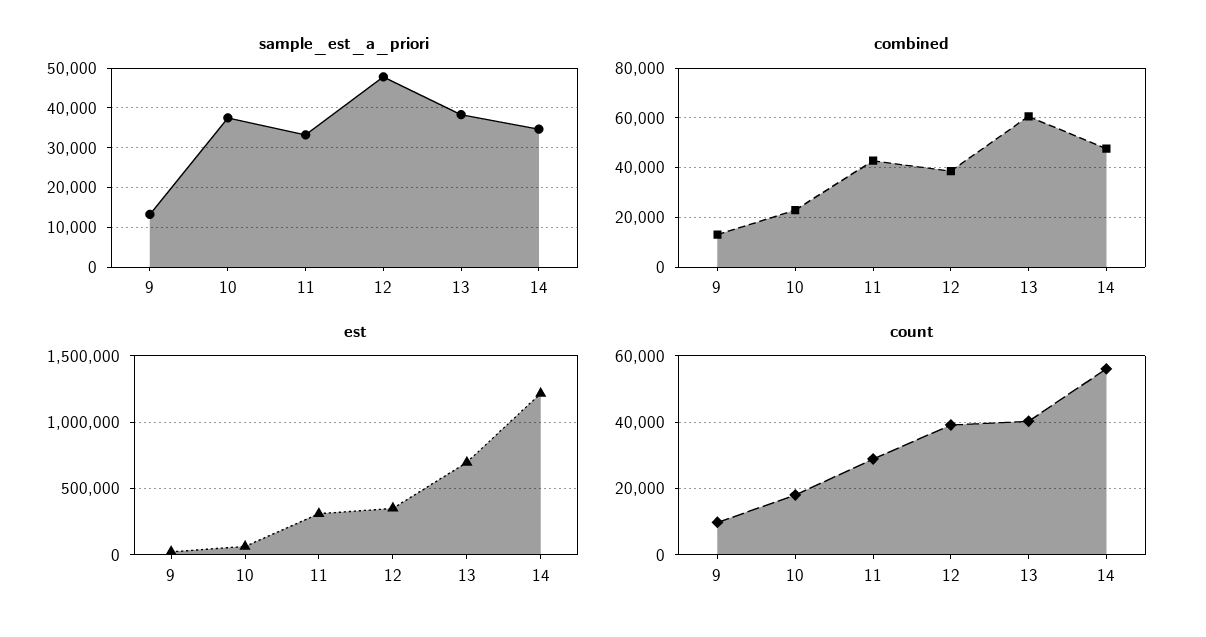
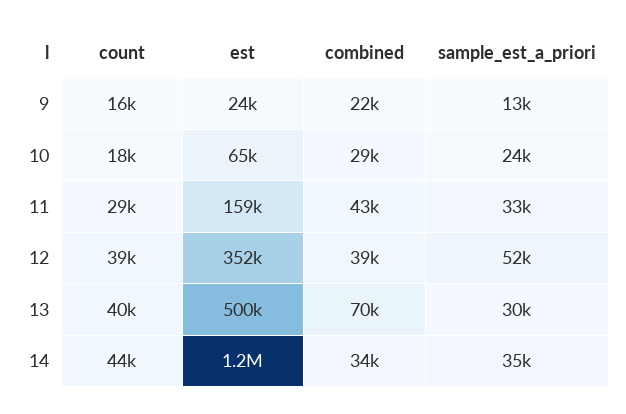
  {
    "sample_est_a_priori": {
      "9": 13000,
-     "10": 38000,
+     "10": 24000,
      "11": 33000,
-     "12": 48000,
+     "12": 52000,
-     "13": 38000,
+     "13": 30000,
      "14": 35000
    },
    "combined": {
-     "9": 12500,
+     "9": 22000,
-     "10": 22500,
+     "10": 29000,
      "11": 43000,
      "12": 39000,
-     "13": 60000,
+     "13": 70000,
-     "14": 47500
+     "14": 34000
    },
    "est": {
      "9": 24000,
      "10": 65000,
-     "11": 300000,
+     "11": 159000,
      "12": 352000,
-     "13": 700000,
+     "13": 500000,
      "14": 1200000
    },
    "count": {
-     "9": 10000,
+     "9": 16000,
      "10": 18000,
      "11": 29000,
      "12": 39000,
      "13": 40000,
-     "14": 56000
+     "14": 44000
    }
  }

